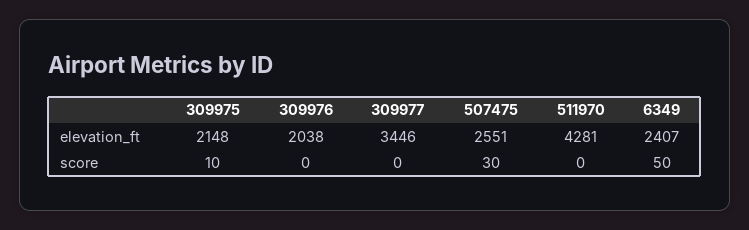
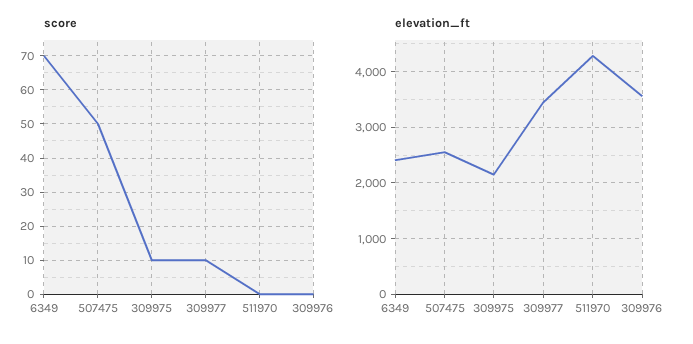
  {
    "elevation_ft": {
      "309975": 2148,
-     "309976": 2038,
+     "309976": 3600,
      "309977": 3446,
      "507475": 2551,
      "511970": 4281,
      "6349": 2407
    },
    "score": {
      "309975": 10,
      "309976": 0,
-     "309977": 0,
+     "309977": 10,
-     "507475": 30,
+     "507475": 50,
      "511970": 0,
-     "6349": 50
+     "6349": 70
    }
  }

